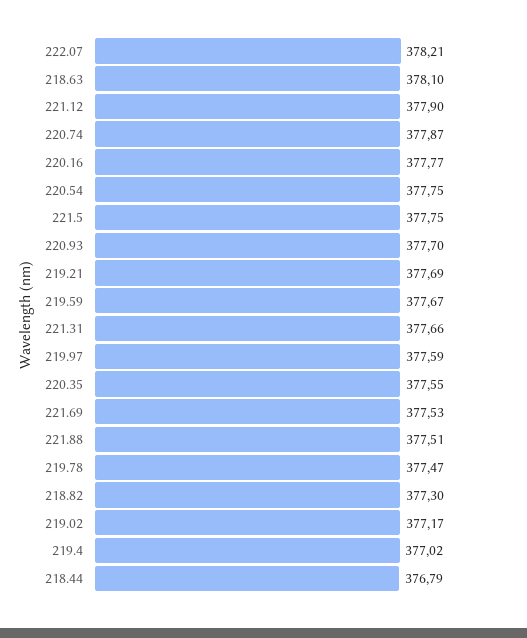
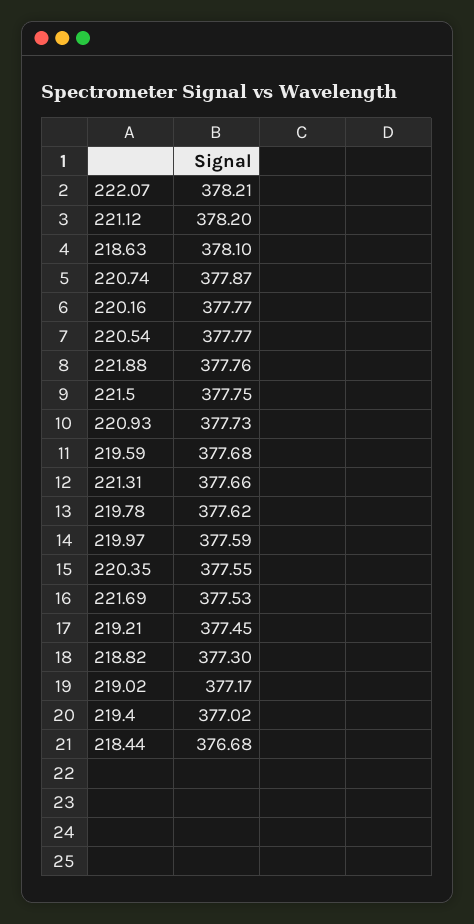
  {
    "222.07": 378.21,
    "218.63": 378.1,
-   "221.12": 377.9,
+   "221.12": 378.2,
    "220.74": 377.87,
    "220.16": 377.77,
-   "220.54": 377.75,
+   "220.54": 377.77,
    "221.5": 377.75,
-   "220.93": 377.7,
+   "220.93": 377.73,
-   "219.21": 377.69,
+   "219.21": 377.45,
-   "219.59": 377.67,
+   "219.59": 377.68,
    "221.31": 377.66,
    "219.97": 377.59,
    "220.35": 377.55,
    "221.69": 377.53,
-   "221.88": 377.51,
+   "221.88": 377.76,
-   "219.78": 377.47,
+   "219.78": 377.62,
    "218.82": 377.3,
    "219.02": 377.17,
    "219.4": 377.02,
-   "218.44": 376.79
+   "218.44": 376.68
  }

